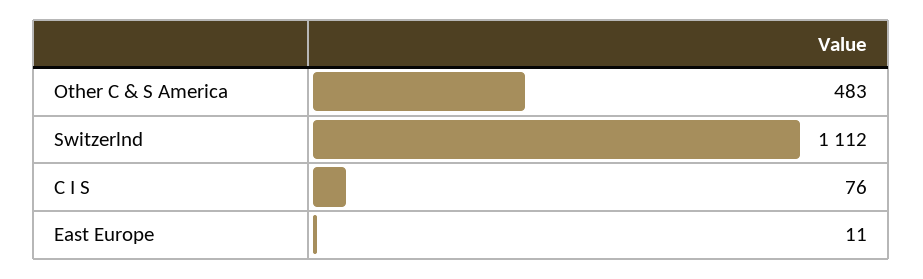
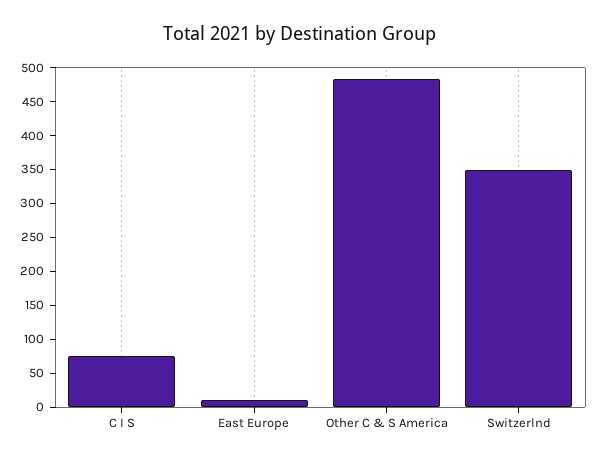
  {
    "Other C & S America": 483,
-   "Switzerlnd": 1112,
+   "Switzerlnd": 350,
    "C I S": 76,
    "East Europe": 11
  }

